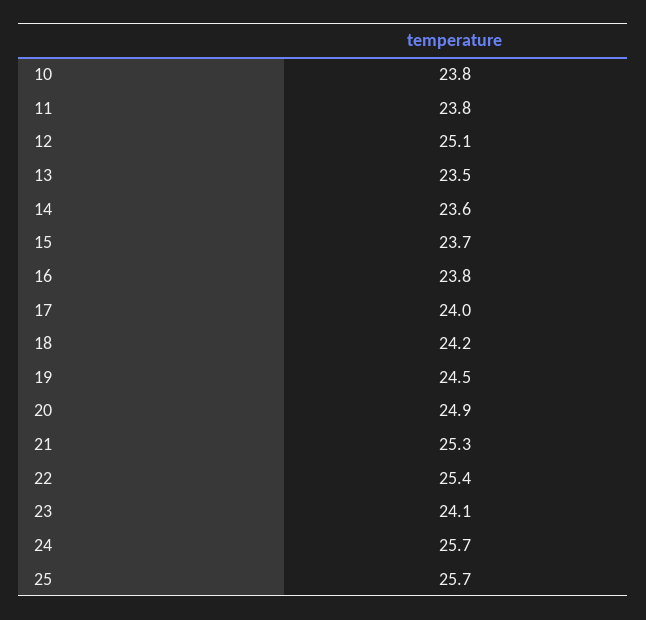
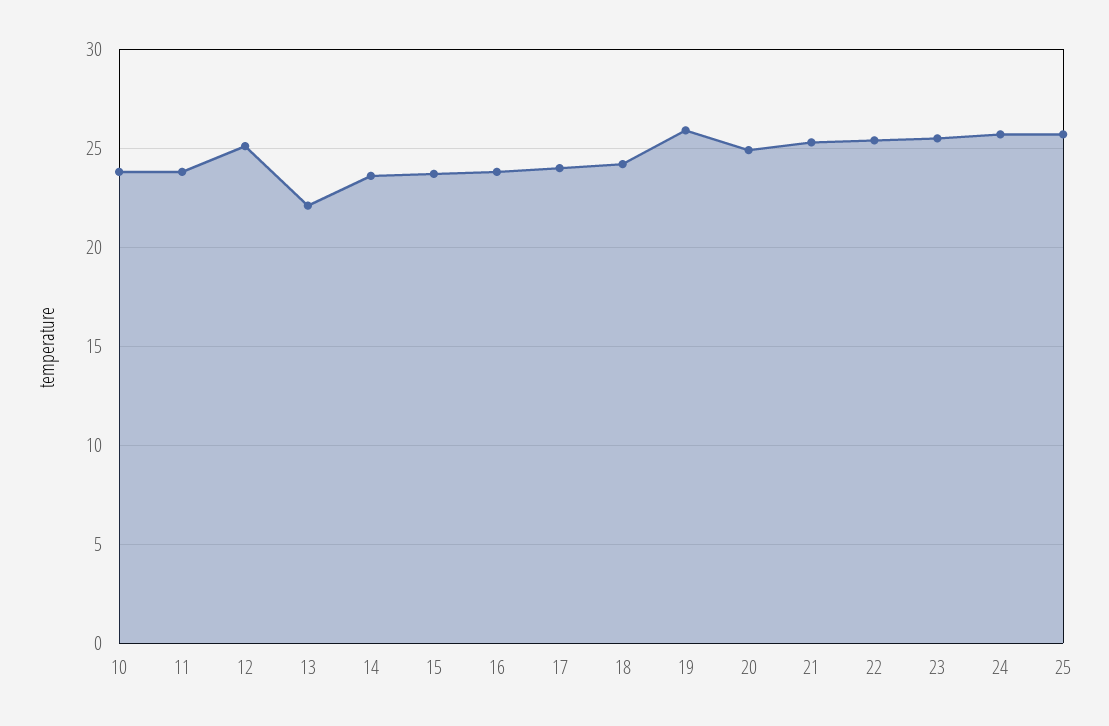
  {
    "10": 23.8,
    "11": 23.8,
    "12": 25.1,
-   "13": 23.5,
+   "13": 22,
    "14": 23.6,
    "15": 23.7,
    "16": 23.8,
    "17": 24,
    "18": 24.2,
-   "19": 24.5,
+   "19": 26,
    "20": 24.9,
    "21": 25.3,
    "22": 25.4,
-   "23": 24.1,
+   "23": 25.5,
    "24": 25.7,
    "25": 25.7
  }

